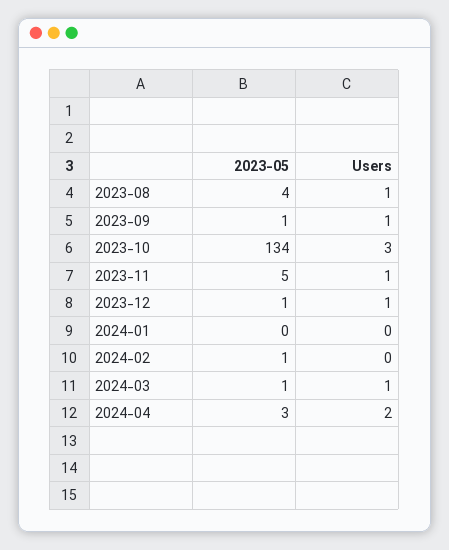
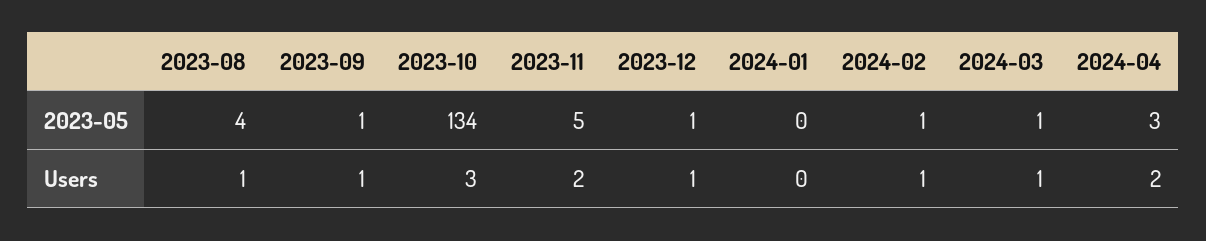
  {
    "2023-05": {
      "2023-08": 4,
      "2023-09": 1,
      "2023-10": 134,
      "2023-11": 5,
      "2023-12": 1,
      "2024-01": 0,
      "2024-02": 1,
      "2024-03": 1,
      "2024-04": 3
    },
    "Users": {
      "2023-08": 1,
      "2023-09": 1,
      "2023-10": 3,
-     "2023-11": 1,
+     "2023-11": 2,
      "2023-12": 1,
      "2024-01": 0,
-     "2024-02": 0,
+     "2024-02": 1,
      "2024-03": 1,
      "2024-04": 2
    }
  }

